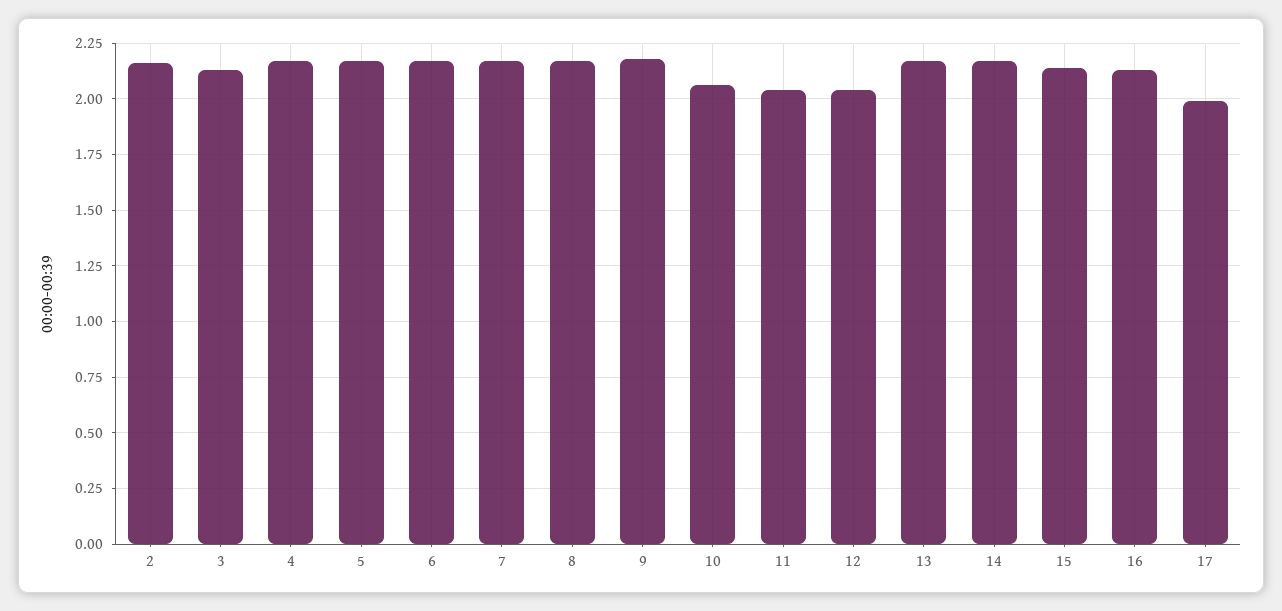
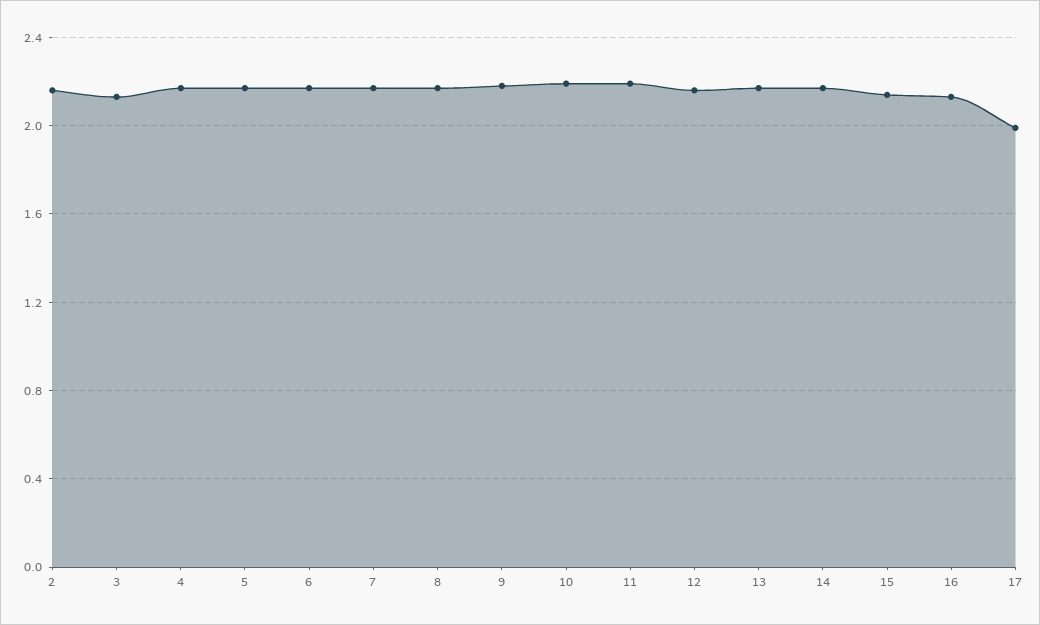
  {
    "2": 2.15,
    "3": 2.15,
    "4": 2.15,
    "5": 2.15,
    "6": 2.15,
    "7": 2.15,
    "8": 2.15,
    "9": 2.2,
-   "10": 2.05,
+   "10": 2.2,
-   "11": 2.05,
+   "11": 2.2,
-   "12": 2.05,
+   "12": 2.15,
    "13": 2.15,
    "14": 2.15,
    "15": 2.15,
    "16": 2.15,
    "17": 2
  }

